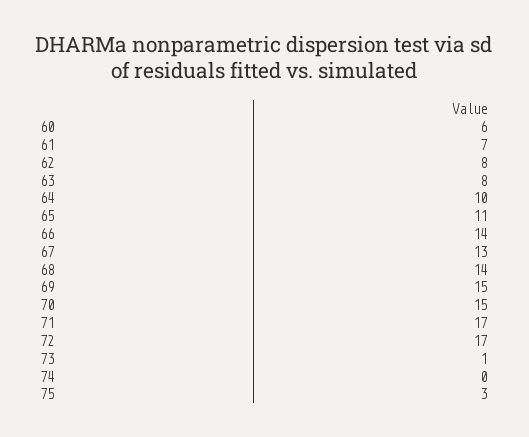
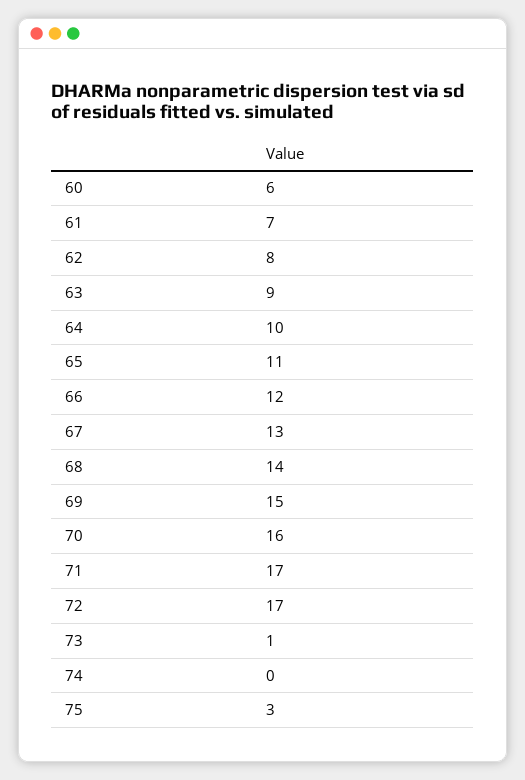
  {
    "60": 6,
    "61": 7,
    "62": 8,
-   "63": 8,
+   "63": 9,
    "64": 10,
    "65": 11,
-   "66": 14,
+   "66": 12,
    "67": 13,
    "68": 14,
    "69": 15,
-   "70": 15,
+   "70": 16,
    "71": 17,
    "72": 17,
    "73": 1,
    "74": 0,
    "75": 3
  }

